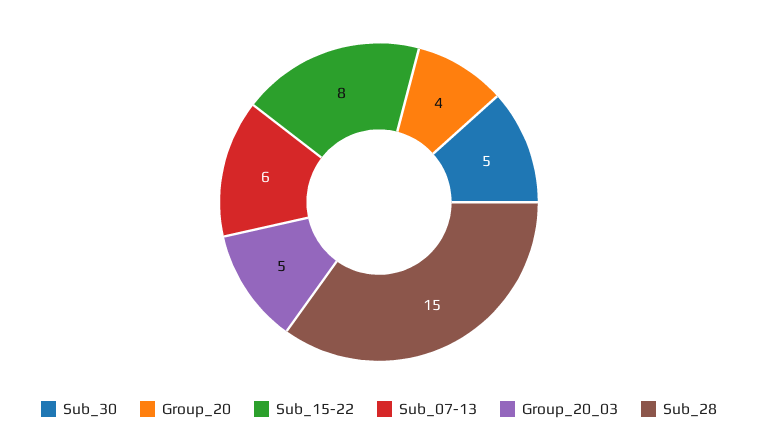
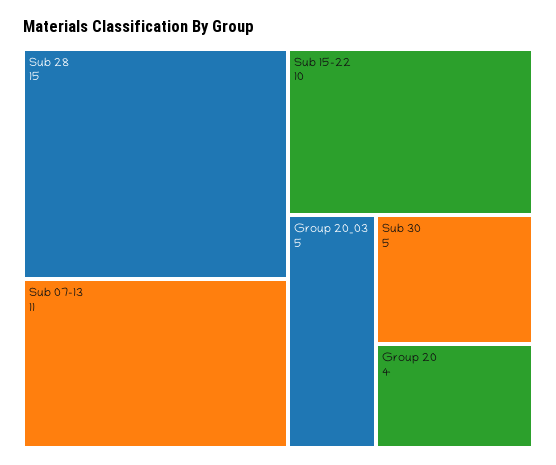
  {
    "Sub_30": 5,
    "Group_20": 4,
-   "Sub_15-22": 8,
+   "Sub_15-22": 10,
-   "Sub_07-13": 6,
+   "Sub_07-13": 11,
    "Group_20_03": 5,
    "Sub_28": 15
  }

